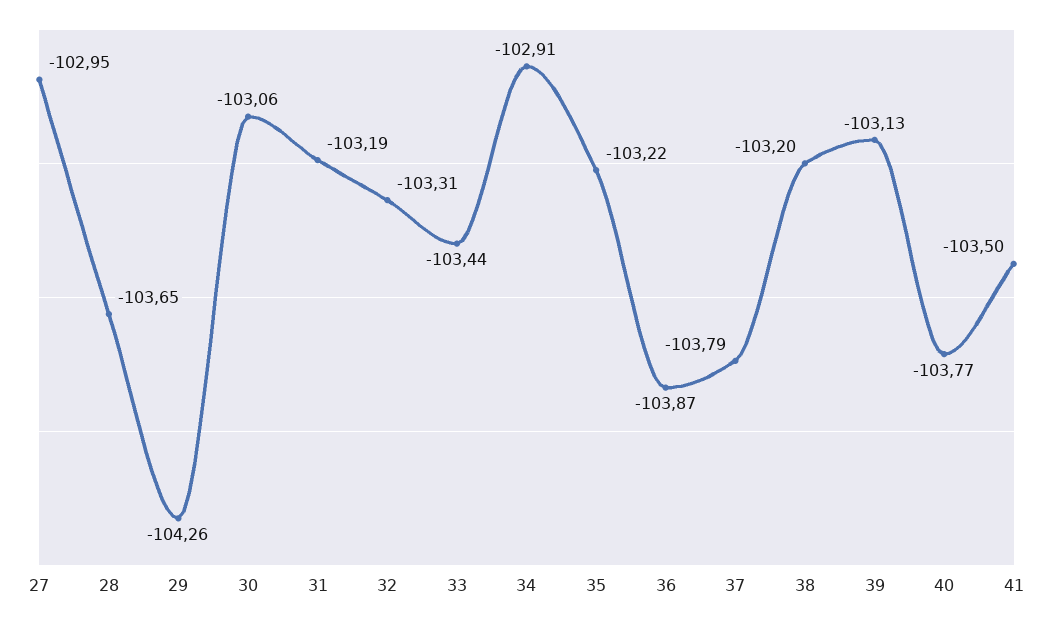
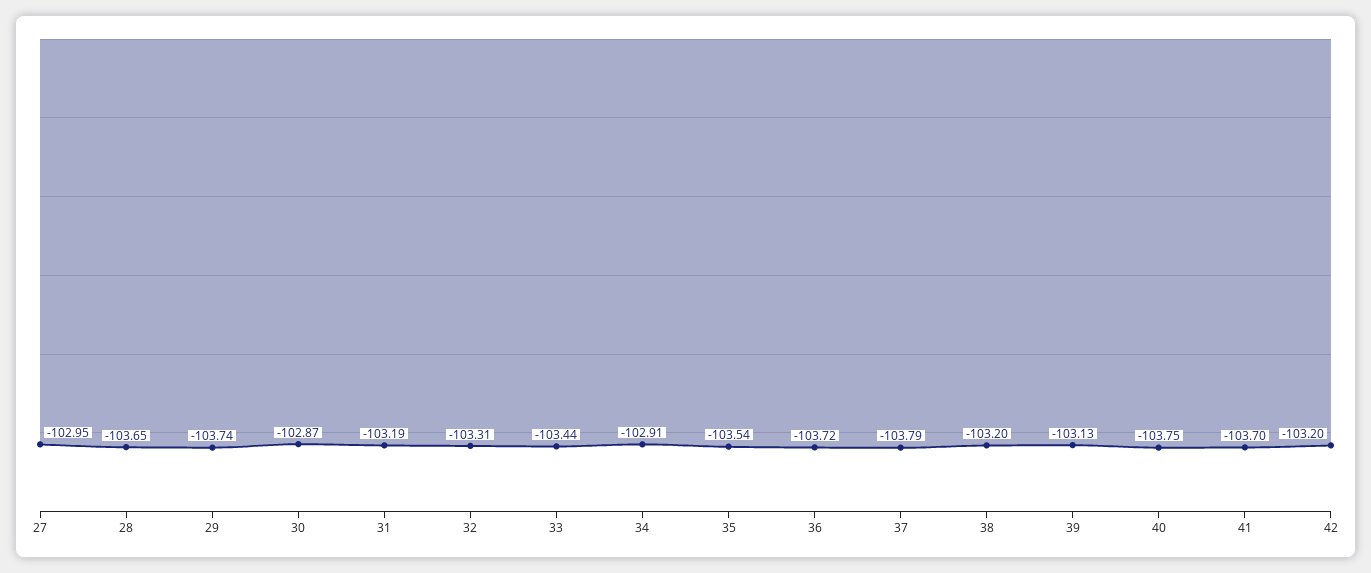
  {
    "27": -102.95,
    "28": -103.65,
-   "29": -104.26,
+   "29": -103.74,
-   "30": -103.06,
+   "30": -102.87,
    "31": -103.19,
    "32": -103.31,
    "33": -103.44,
    "34": -102.91,
-   "35": -103.22,
+   "35": -103.54,
-   "36": -103.87,
+   "36": -103.72,
    "37": -103.79,
    "38": -103.2,
    "39": -103.13,
-   "40": -103.77,
+   "40": -103.75,
-   "41": -103.5
+   "41": -103.7,
+   "42": -103.2
  }

